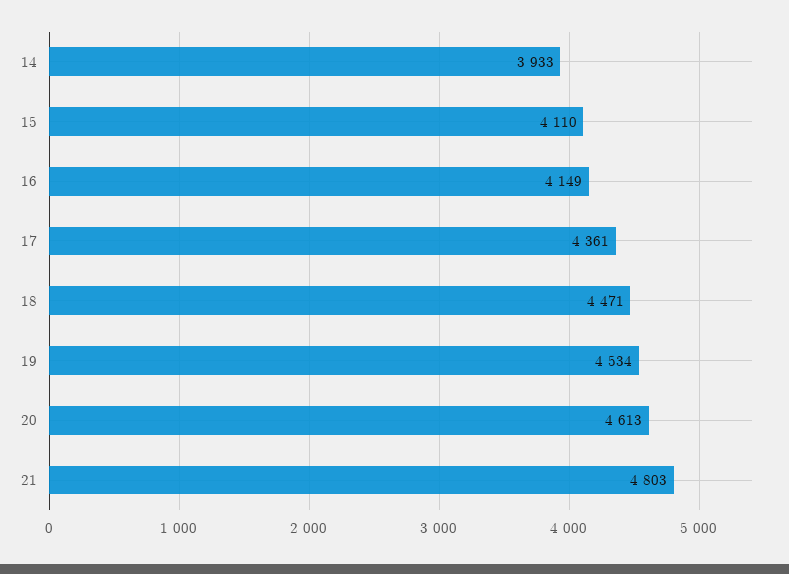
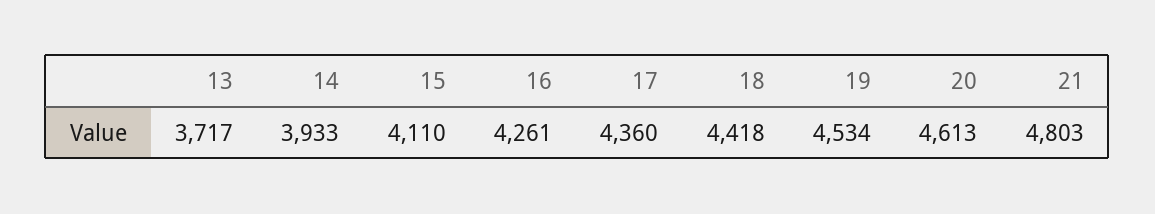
  {
    "14": 3933,
    "15": 4110,
-   "16": 4149,
+   "16": 4261,
-   "17": 4361,
+   "17": 4360,
-   "18": 4471,
+   "18": 4418,
    "19": 4534,
    "20": 4613,
-   "21": 4803
+   "21": 4803,
+   "13": 3717
  }

